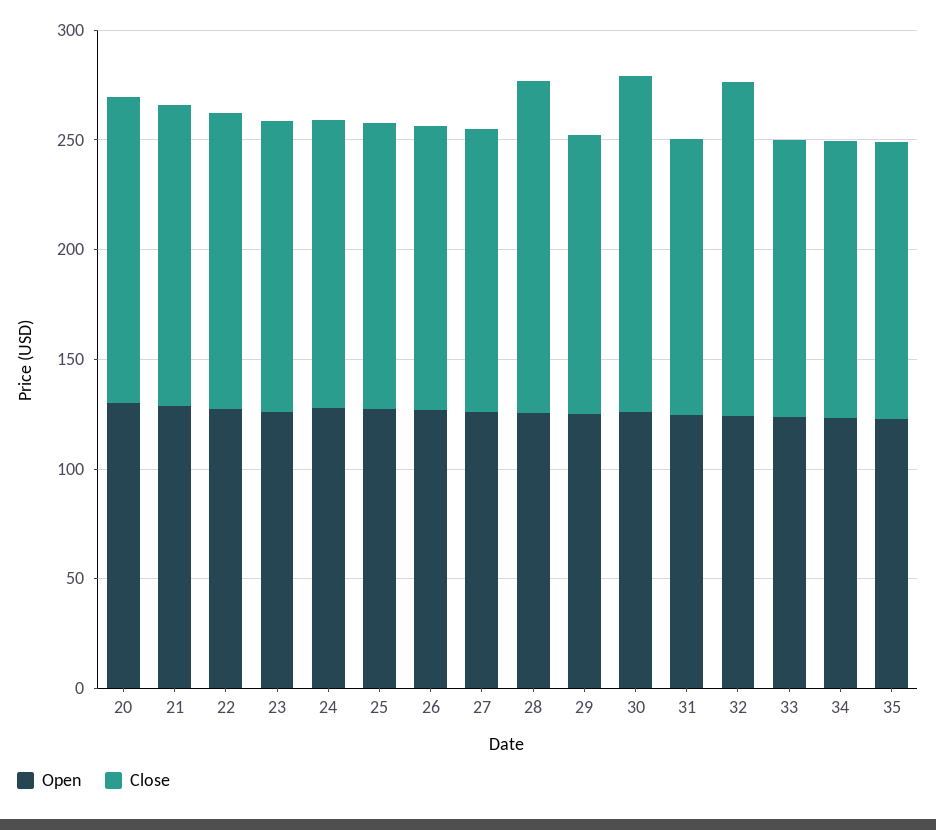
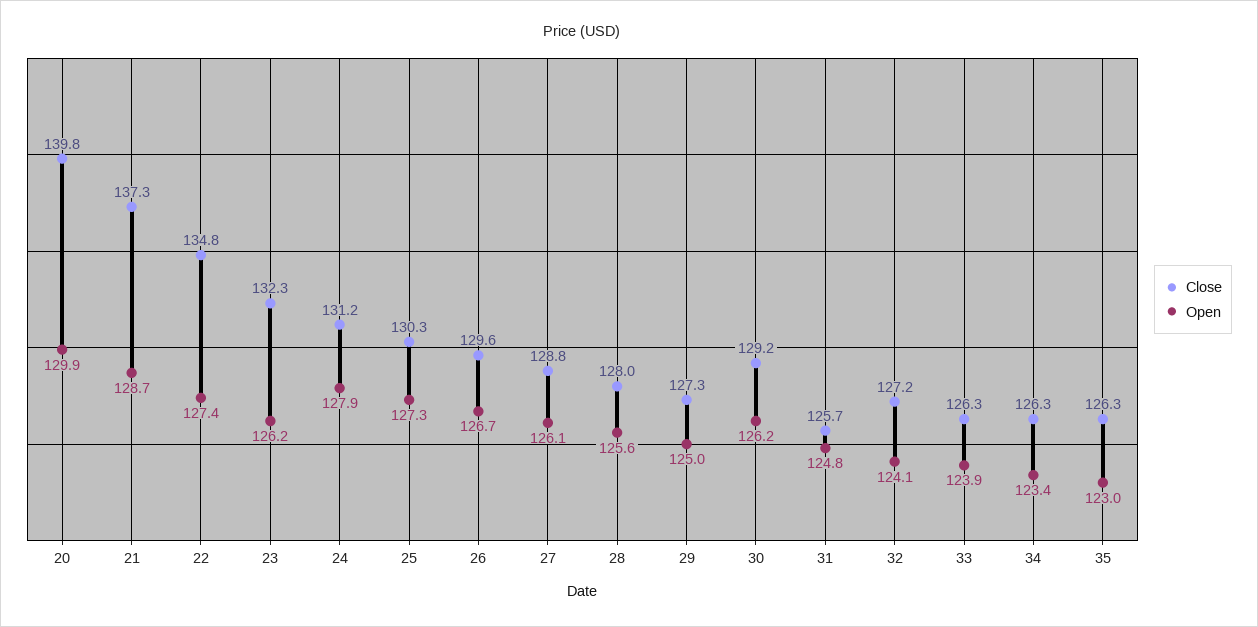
  {
    "Open": {
      "20": 129.9,
      "21": 128.7,
      "22": 127.4,
      "23": 126.2,
      "24": 127.9,
      "25": 127.3,
      "26": 126.7,
      "27": 126.1,
      "28": 125.6,
      "29": 125,
      "30": 126.2,
      "31": 124.8,
      "32": 124.1,
      "33": 123.9,
      "34": 123.4,
      "35": 123
    },
    "Close": {
      "20": 139.8,
      "21": 137.3,
      "22": 134.8,
      "23": 132.3,
      "24": 131.2,
      "25": 130.3,
      "26": 129.6,
      "27": 128.8,
-     "28": 150,
+     "28": 128,
      "29": 127.3,
-     "30": 150,
+     "30": 129.2,
      "31": 125.7,
-     "32": 150,
+     "32": 127.2,
      "33": 126.3,
      "34": 126.3,
      "35": 126.3
    }
  }

